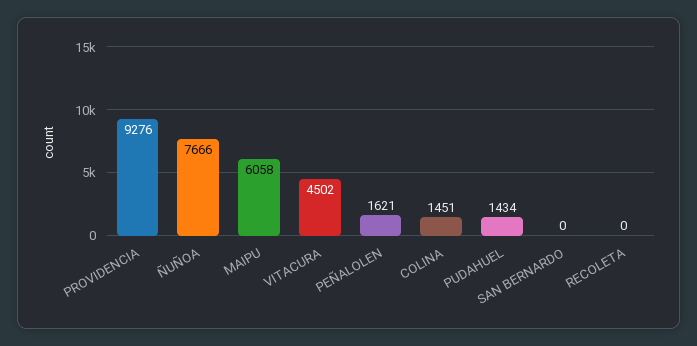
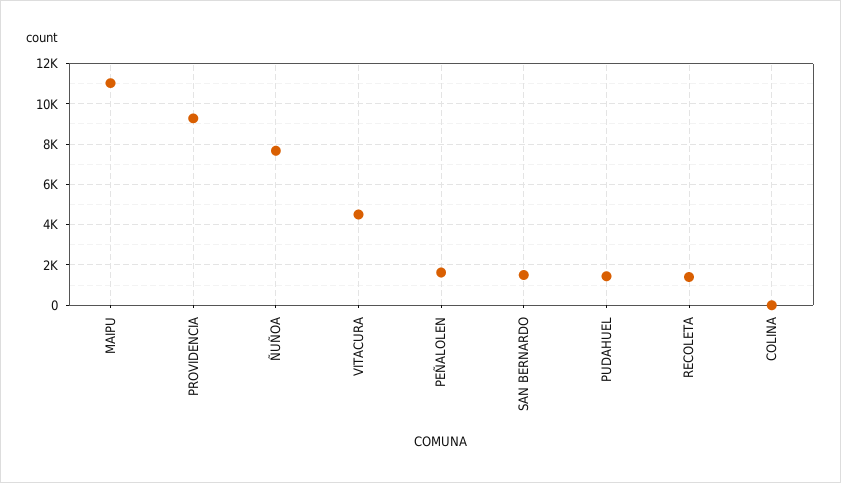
  {
    "PROVIDENCIA": 9276,
    "ÑUÑOA": 7666,
-   "MAIPU": 6058,
+   "MAIPU": 11000,
    "VITACURA": 4502,
    "PEÑALOLEN": 1621,
-   "COLINA": 1451,
+   "COLINA": 0,
    "PUDAHUEL": 1434,
-   "SAN BERNARDO": 0,
+   "SAN BERNARDO": 1500,
-   "RECOLETA": 0
+   "RECOLETA": 1500
  }

